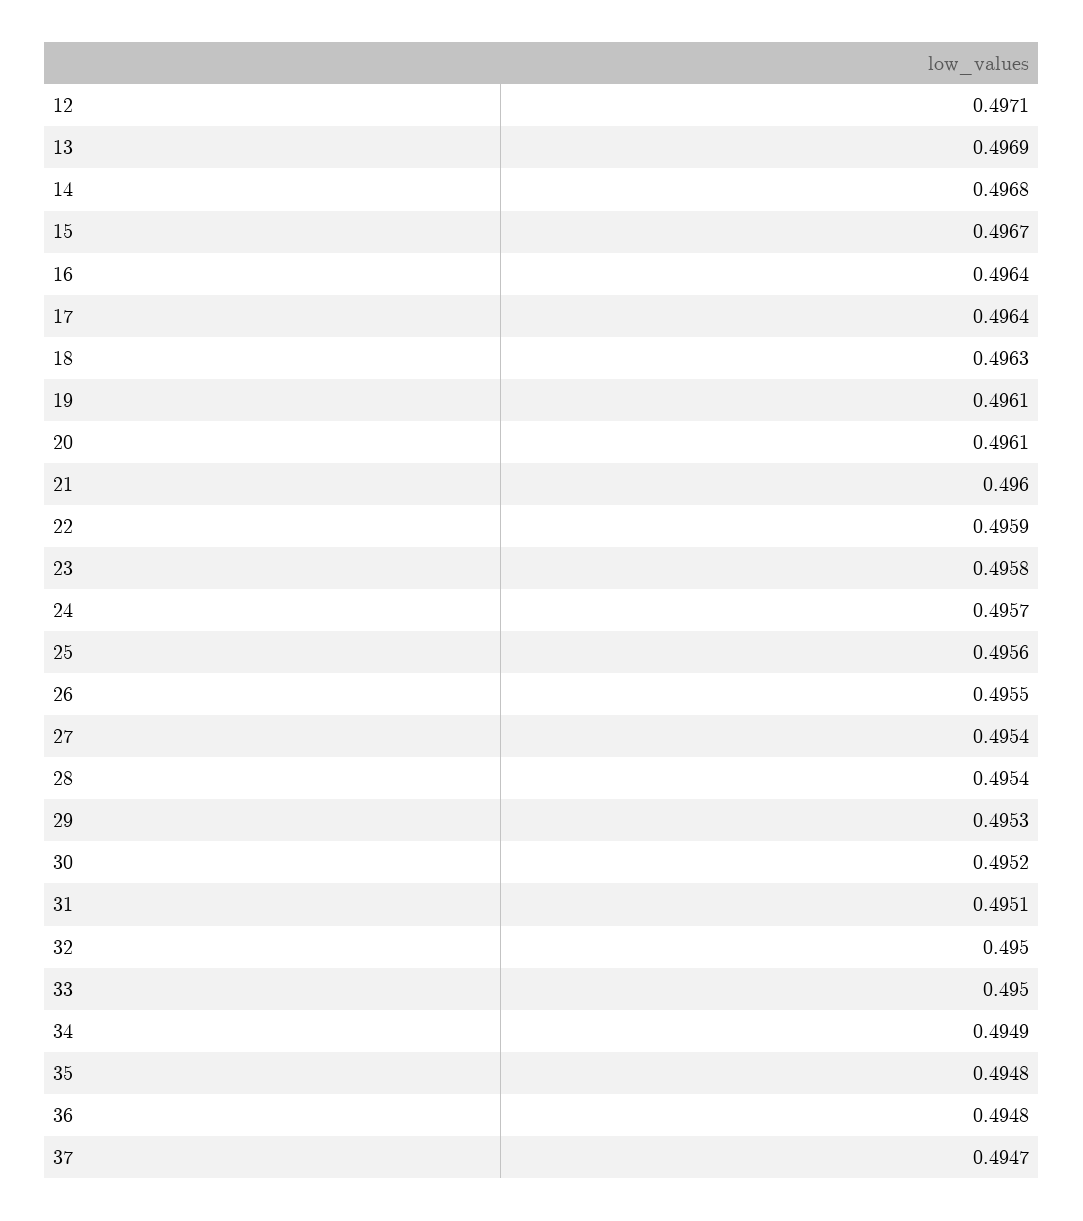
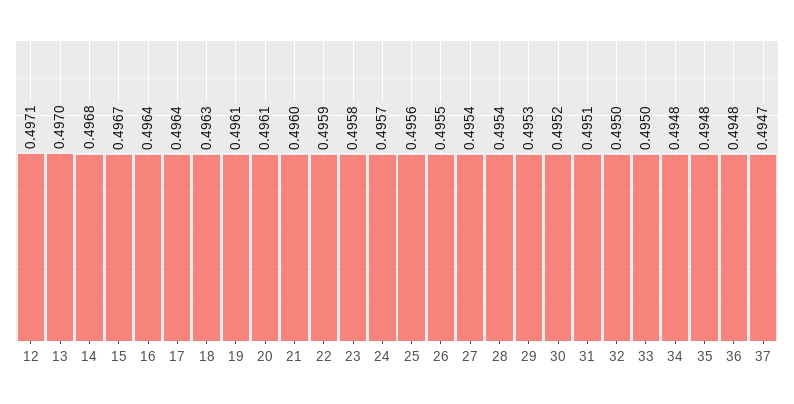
  {
    "12": 0.4971,
-   "13": 0.4969,
+   "13": 0.497,
    "14": 0.4968,
    "15": 0.4967,
    "16": 0.4964,
    "17": 0.4964,
    "18": 0.4963,
    "19": 0.4961,
    "20": 0.4961,
    "21": 0.496,
    "22": 0.4959,
    "23": 0.4958,
    "24": 0.4957,
    "25": 0.4956,
    "26": 0.4955,
    "27": 0.4954,
    "28": 0.4954,
    "29": 0.4953,
    "30": 0.4952,
    "31": 0.4951,
    "32": 0.495,
    "33": 0.495,
-   "34": 0.4949,
+   "34": 0.4948,
    "35": 0.4948,
    "36": 0.4948,
    "37": 0.4947
  }

